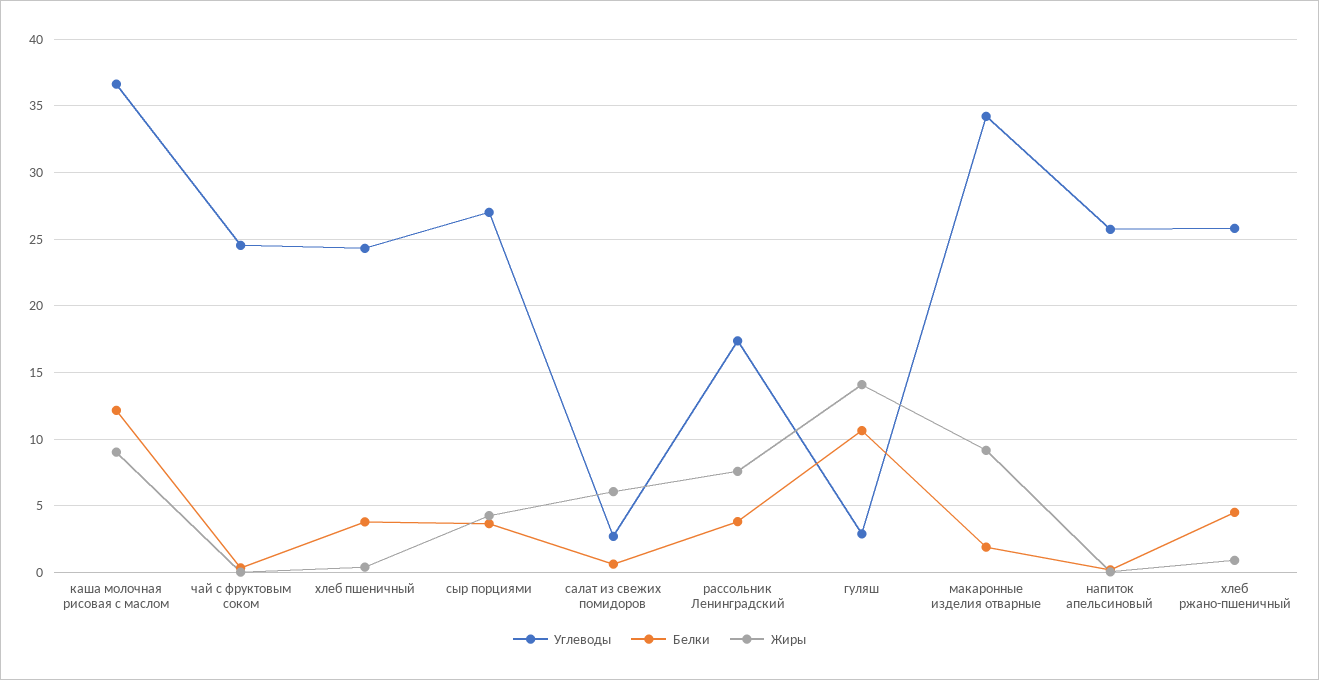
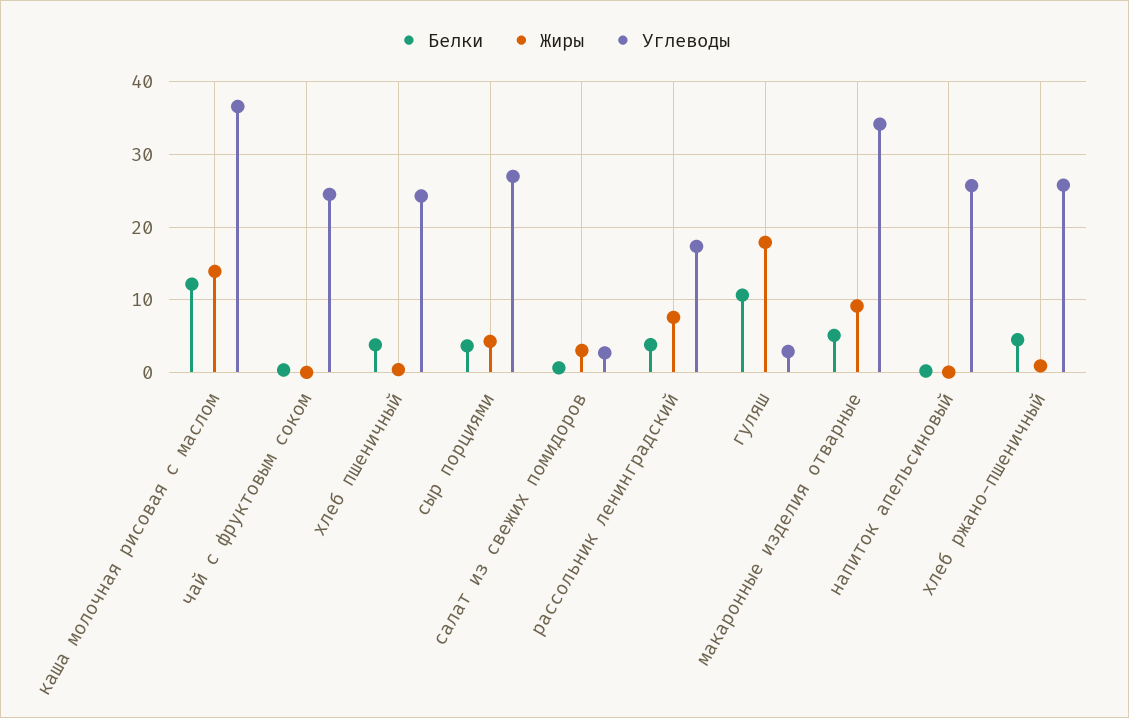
  {
    "Углеводы": {
      "каша молочная рисовая с маслом": 36.5,
      "чай с фруктовым соком": 24.5,
      "хлеб пшеничный": 24.5,
      "сыр порциями": 27,
      "салат из свежих помидоров": 2.5,
      "рассольник Ленинградский": 17.5,
      "гуляш": 3,
      "макаронные изделия отварные": 34,
      "напиток апельсиновый": 25.5,
      "хлеб ржано-пшеничный": 26
    },
    "Белки": {
      "каша молочная рисовая с маслом": 12,
      "чай с фруктовым соком": 0.5,
      "хлеб пшеничный": 4,
      "сыр порциями": 3.5,
      "салат из свежих помидоров": 0.5,
      "рассольник Ленинградский": 4,
      "гуляш": 10.5,
-     "макаронные изделия отварные": 2,
+     "макаронные изделия отварные": 5,
      "напиток апельсиновый": 0,
      "хлеб ржано-пшеничный": 4.5
    },
    "Жиры": {
-     "каша молочная рисовая с маслом": 9,
+     "каша молочная рисовая с маслом": 14,
      "чай с фруктовым соком": 0,
      "хлеб пшеничный": 0.5,
      "сыр порциями": 4.5,
-     "салат из свежих помидоров": 6,
+     "салат из свежих помидоров": 3,
      "рассольник Ленинградский": 7.5,
-     "гуляш": 14,
+     "гуляш": 18,
      "макаронные изделия отварные": 9,
      "напиток апельсиновый": 0,
      "хлеб ржано-пшеничный": 1
    }
  }

